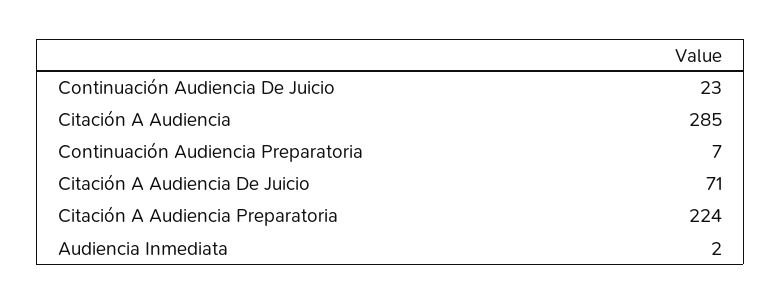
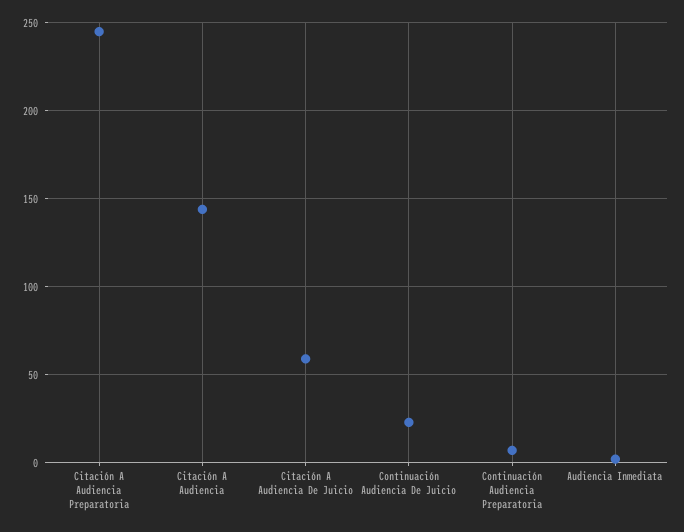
  {
    "Continuación Audiencia De Juicio": 23,
-   "Citación A Audiencia": 285,
+   "Citación A Audiencia": 145,
    "Continuación Audiencia Preparatoria": 7,
-   "Citación A Audiencia De Juicio": 71,
+   "Citación A Audiencia De Juicio": 60,
-   "Citación A Audiencia Preparatoria": 224,
+   "Citación A Audiencia Preparatoria": 245,
    "Audiencia Inmediata": 2
  }

